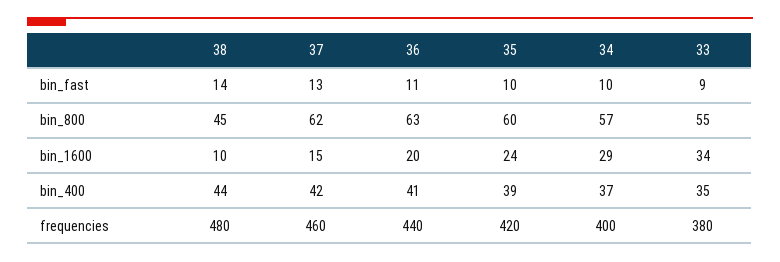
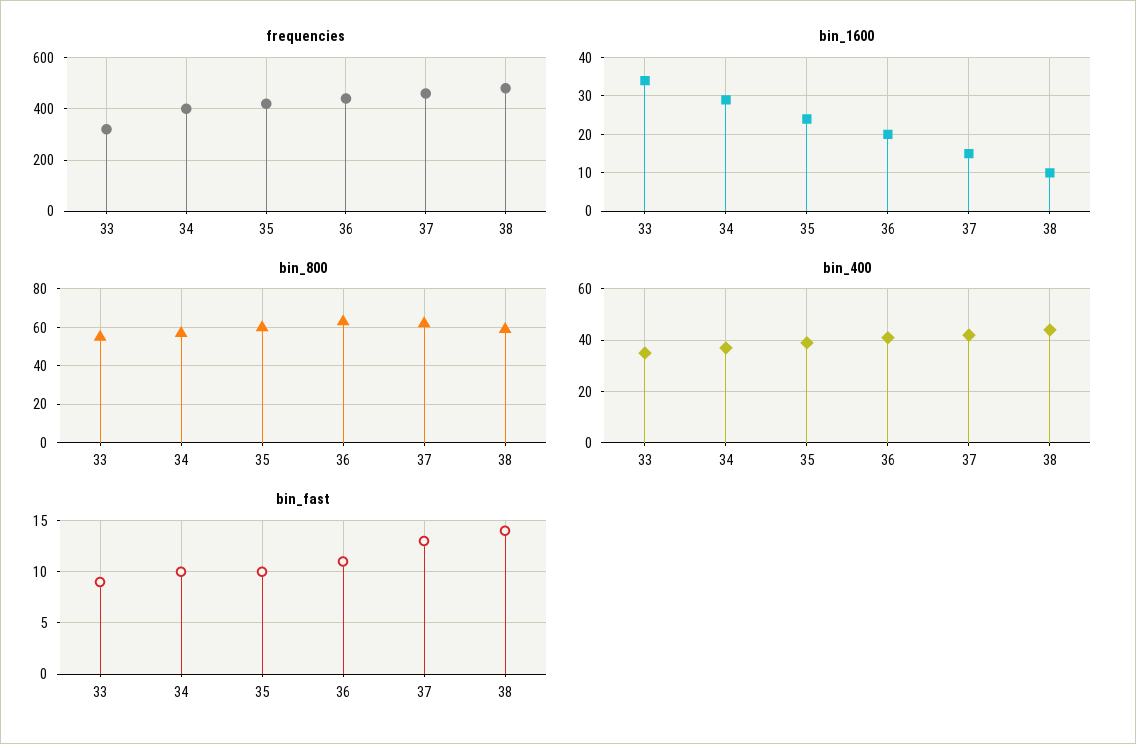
  {
    "bin_fast": {
      "38": 14,
      "37": 13,
      "36": 11,
      "35": 10,
      "34": 10,
      "33": 9
    },
    "bin_800": {
-     "38": 45,
+     "38": 60,
      "37": 62,
      "36": 63,
      "35": 60,
      "34": 57,
      "33": 55
    },
    "bin_1600": {
      "38": 10,
      "37": 15,
      "36": 20,
      "35": 24,
      "34": 29,
      "33": 34
    },
    "bin_400": {
      "38": 44,
      "37": 42,
      "36": 41,
      "35": 39,
      "34": 37,
      "33": 35
    },
    "frequencies": {
      "38": 480,
      "37": 460,
      "36": 440,
      "35": 420,
      "34": 400,
-     "33": 380
+     "33": 325
    }
  }

